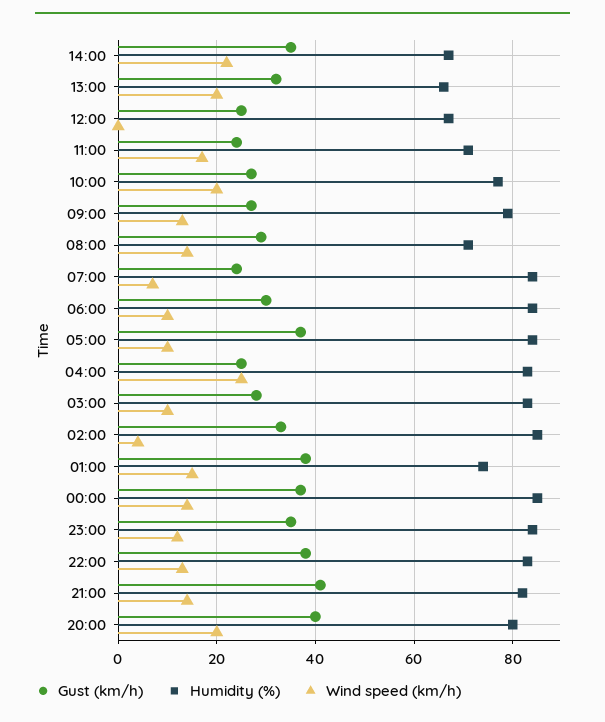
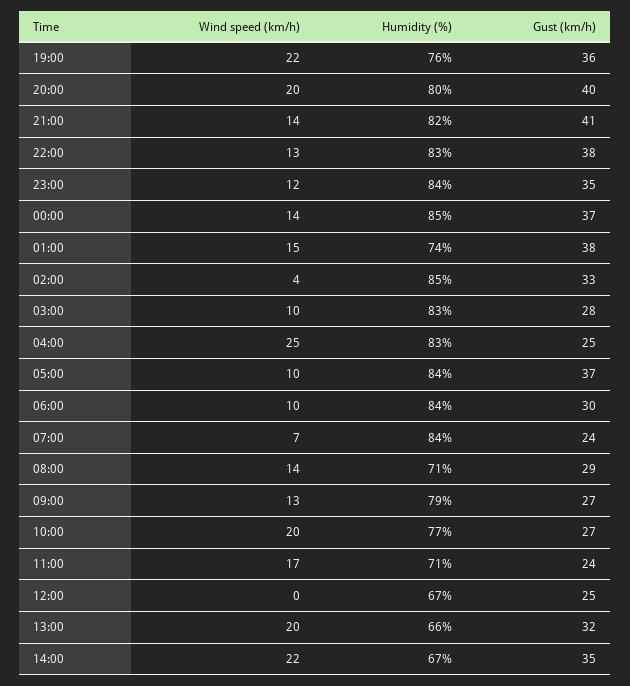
  {
    "Gust (km/h)": {
      "14:00": 35,
      "13:00": 32,
      "12:00": 25,
      "11:00": 24,
      "10:00": 27,
      "09:00": 27,
      "08:00": 29,
      "07:00": 24,
      "06:00": 30,
      "05:00": 37,
      "04:00": 25,
      "03:00": 28,
      "02:00": 33,
      "01:00": 38,
      "00:00": 37,
      "23:00": 35,
      "22:00": 38,
      "21:00": 41,
-     "20:00": 40
+     "20:00": 40,
+     "19:00": 36
    },
    "Humidity (%)": {
      "14:00": 67,
      "13:00": 66,
      "12:00": 67,
      "11:00": 71,
      "10:00": 77,
      "09:00": 79,
      "08:00": 71,
      "07:00": 84,
      "06:00": 84,
      "05:00": 84,
      "04:00": 83,
      "03:00": 83,
      "02:00": 85,
      "01:00": 74,
      "00:00": 85,
      "23:00": 84,
      "22:00": 83,
      "21:00": 82,
-     "20:00": 80
+     "20:00": 80,
+     "19:00": 76
    },
    "Wind speed (km/h)": {
      "14:00": 22,
      "13:00": 20,
      "12:00": 0,
      "11:00": 17,
      "10:00": 20,
      "09:00": 13,
      "08:00": 14,
      "07:00": 7,
      "06:00": 10,
      "05:00": 10,
      "04:00": 25,
      "03:00": 10,
      "02:00": 4,
      "01:00": 15,
      "00:00": 14,
      "23:00": 12,
      "22:00": 13,
      "21:00": 14,
-     "20:00": 20
+     "20:00": 20,
+     "19:00": 22
    }
  }

